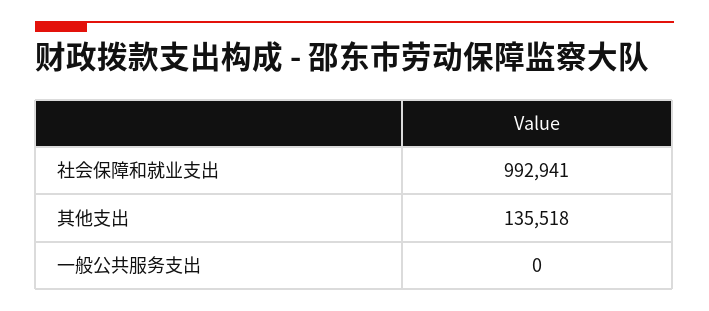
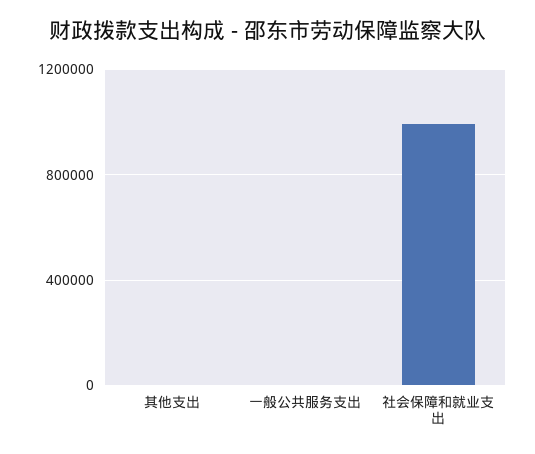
  {
    "社会保障和就业支出": 992941,
-   "其他支出": 135518,
+   "其他支出": 0,
    "一般公共服务支出": 0
  }

